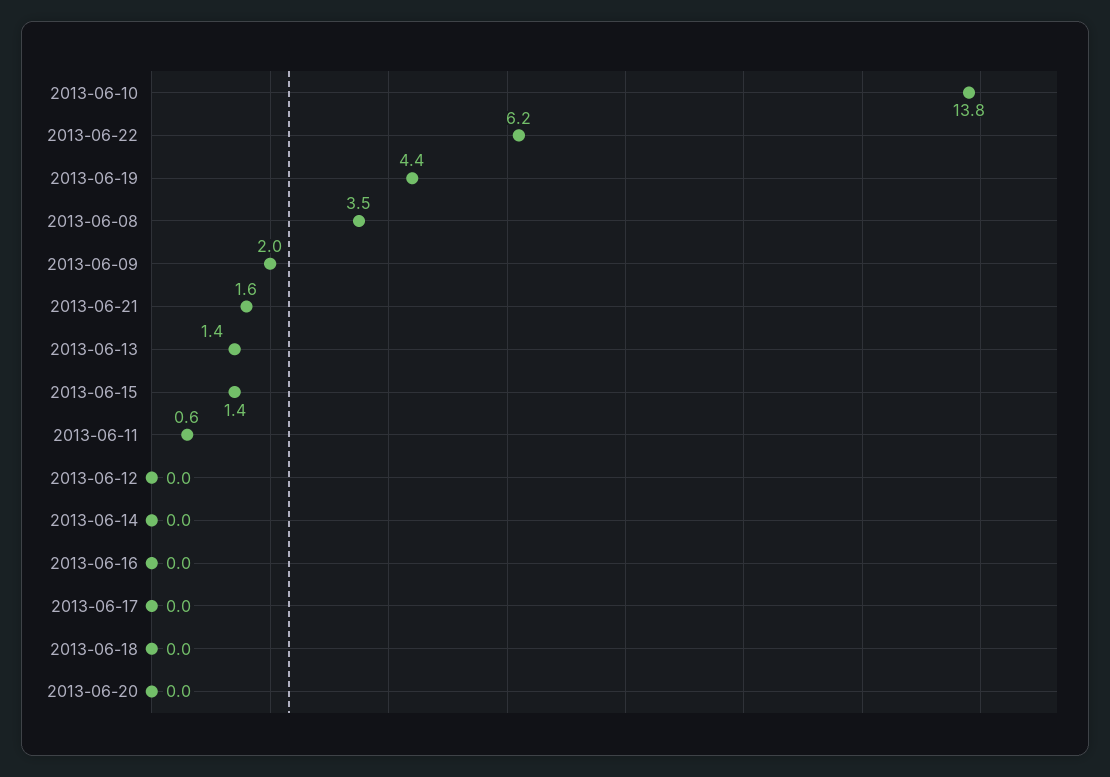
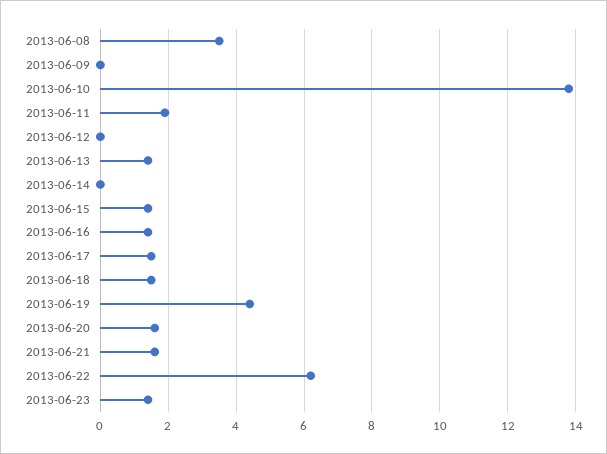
  {
    "2013-06-10": 13.8,
    "2013-06-22": 6.2,
    "2013-06-19": 4.4,
    "2013-06-08": 3.5,
-   "2013-06-09": 2,
+   "2013-06-09": 0,
    "2013-06-21": 1.6,
    "2013-06-13": 1.4,
    "2013-06-15": 1.4,
-   "2013-06-11": 0.6,
+   "2013-06-11": 2,
    "2013-06-12": 0,
    "2013-06-14": 0,
-   "2013-06-16": 0,
+   "2013-06-16": 1.5,
-   "2013-06-17": 0,
+   "2013-06-17": 1.5,
-   "2013-06-18": 0,
+   "2013-06-18": 1.5,
-   "2013-06-20": 0
+   "2013-06-20": 1.5,
+   "2013-06-23": 1.5
  }

